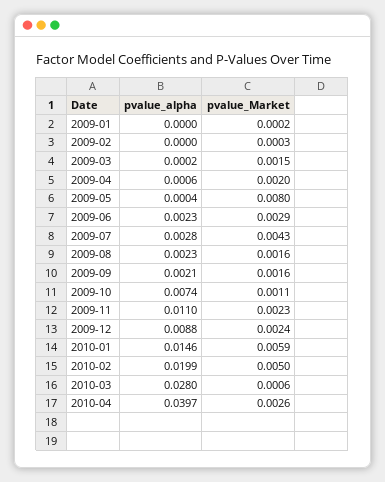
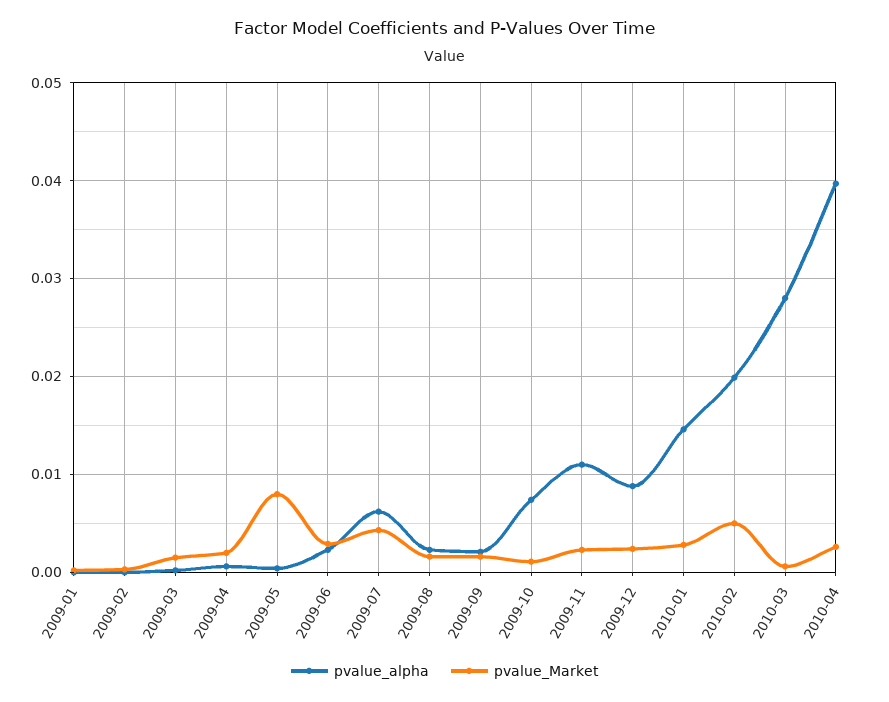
  {
    "pvalue_alpha": {
      "2009-01": 0,
      "2009-02": 0,
      "2009-03": 0.0002,
      "2009-04": 0.0006,
      "2009-05": 0.0004,
      "2009-06": 0.0023,
-     "2009-07": 0.0028,
+     "2009-07": 0.006,
      "2009-08": 0.0023,
      "2009-09": 0.0021,
      "2009-10": 0.0074,
      "2009-11": 0.011,
      "2009-12": 0.0088,
      "2010-01": 0.0146,
      "2010-02": 0.0199,
      "2010-03": 0.028,
      "2010-04": 0.0397
    },
    "pvalue_Market": {
      "2009-01": 0.0002,
      "2009-02": 0.0003,
      "2009-03": 0.0015,
      "2009-04": 0.002,
      "2009-05": 0.008,
      "2009-06": 0.0029,
      "2009-07": 0.0043,
      "2009-08": 0.0016,
      "2009-09": 0.0016,
      "2009-10": 0.0011,
      "2009-11": 0.0023,
      "2009-12": 0.0024,
-     "2010-01": 0.0059,
+     "2010-01": 0.003,
      "2010-02": 0.005,
      "2010-03": 0.0006,
      "2010-04": 0.0026
    }
  }

